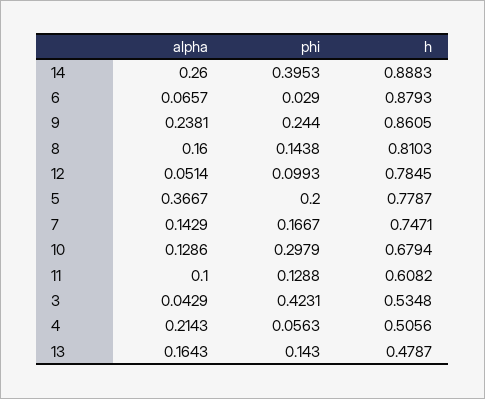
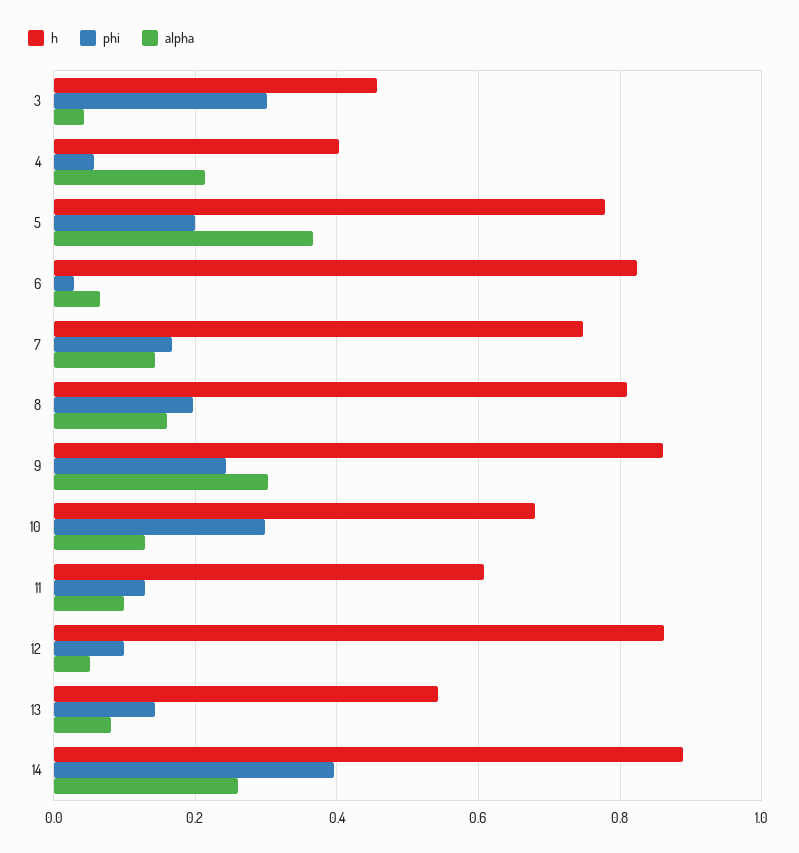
  {
    "alpha": {
      "14": 0.26,
      "6": 0.0657,
-     "9": 0.2381,
+     "9": 0.3,
      "8": 0.16,
      "12": 0.0514,
      "5": 0.3667,
      "7": 0.1429,
      "10": 0.1286,
      "11": 0.1,
      "3": 0.0429,
      "4": 0.2143,
-     "13": 0.1643
+     "13": 0.08
    },
    "phi": {
      "14": 0.3953,
      "6": 0.029,
      "9": 0.244,
-     "8": 0.1438,
+     "8": 0.2,
      "12": 0.0993,
      "5": 0.2,
      "7": 0.1667,
      "10": 0.2979,
      "11": 0.1288,
-     "3": 0.4231,
+     "3": 0.3,
      "4": 0.0563,
      "13": 0.143
    },
    "h": {
      "14": 0.8883,
-     "6": 0.8793,
+     "6": 0.82,
      "9": 0.8605,
      "8": 0.8103,
-     "12": 0.7845,
+     "12": 0.86,
      "5": 0.7787,
      "7": 0.7471,
      "10": 0.6794,
      "11": 0.6082,
-     "3": 0.5348,
+     "3": 0.46,
-     "4": 0.5056,
+     "4": 0.4,
-     "13": 0.4787
+     "13": 0.54
    }
  }

